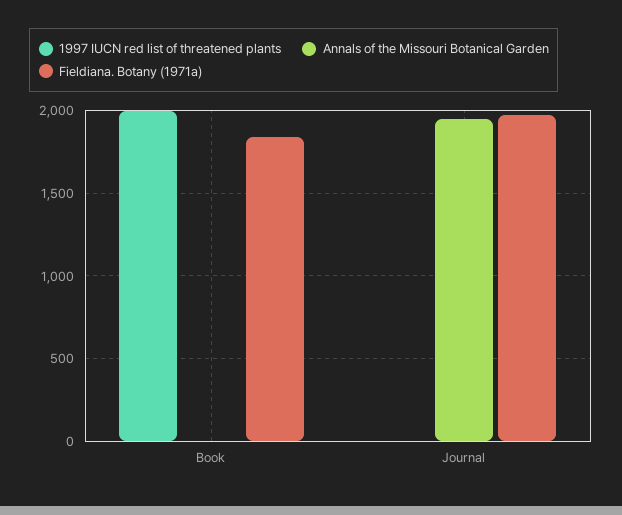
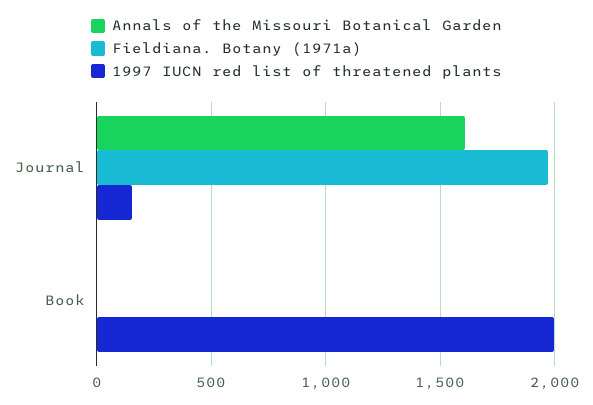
  {
    "1997 IUCN red list of threatened plants": {
      "Book": 2000,
-     "Journal": 0
+     "Journal": 150
    },
    "Annals of the Missouri Botanical Garden": {
      "Book": 0,
-     "Journal": 1950
+     "Journal": 1600
    },
    "Fieldiana. Botany (1971a)": {
-     "Book": 1850,
+     "Book": 0,
      "Journal": 1950
    }
  }

